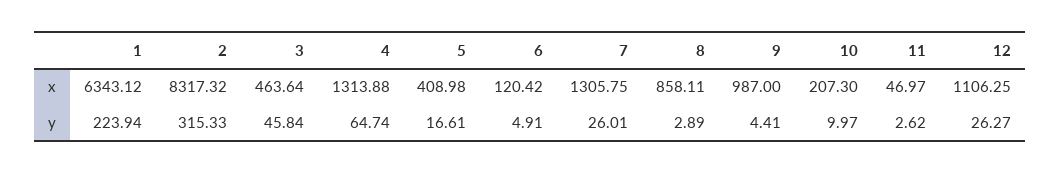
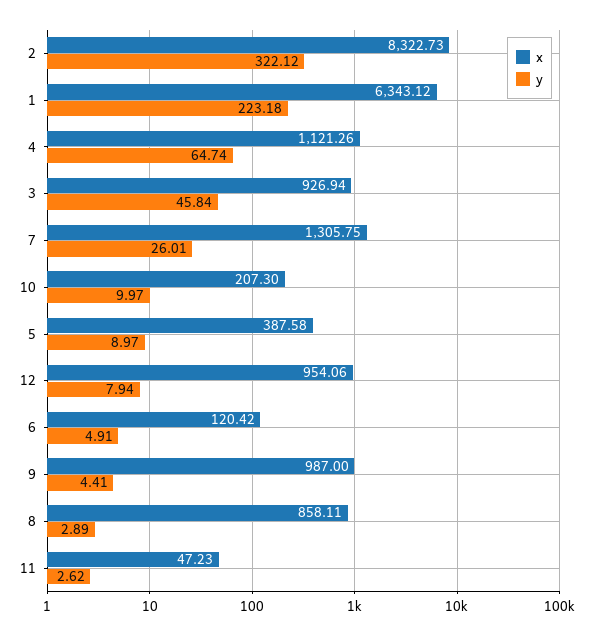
  {
    "x": {
      "1": 6343.12,
-     "2": 8317.32,
+     "2": 8322.73,
-     "3": 463.64,
+     "3": 926.94,
-     "4": 1313.88,
+     "4": 1121.26,
-     "5": 408.98,
+     "5": 387.58,
      "6": 120.42,
      "7": 1305.75,
      "8": 858.11,
      "9": 987,
      "10": 207.3,
-     "11": 46.97,
+     "11": 47.23,
-     "12": 1106.25
+     "12": 954.06
    },
    "y": {
-     "1": 223.94,
+     "1": 223.18,
-     "2": 315.33,
+     "2": 322.12,
      "3": 45.84,
      "4": 64.74,
-     "5": 16.61,
+     "5": 8.97,
      "6": 4.91,
      "7": 26.01,
      "8": 2.89,
      "9": 4.41,
      "10": 9.97,
      "11": 2.62,
-     "12": 26.27
+     "12": 7.94
    }
  }

